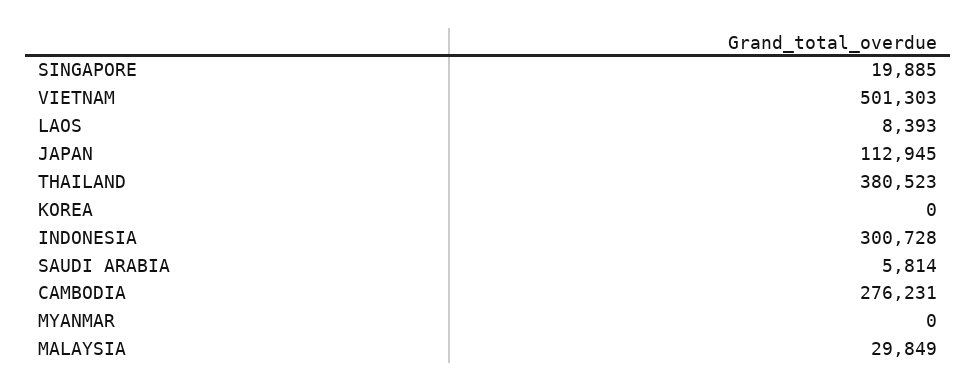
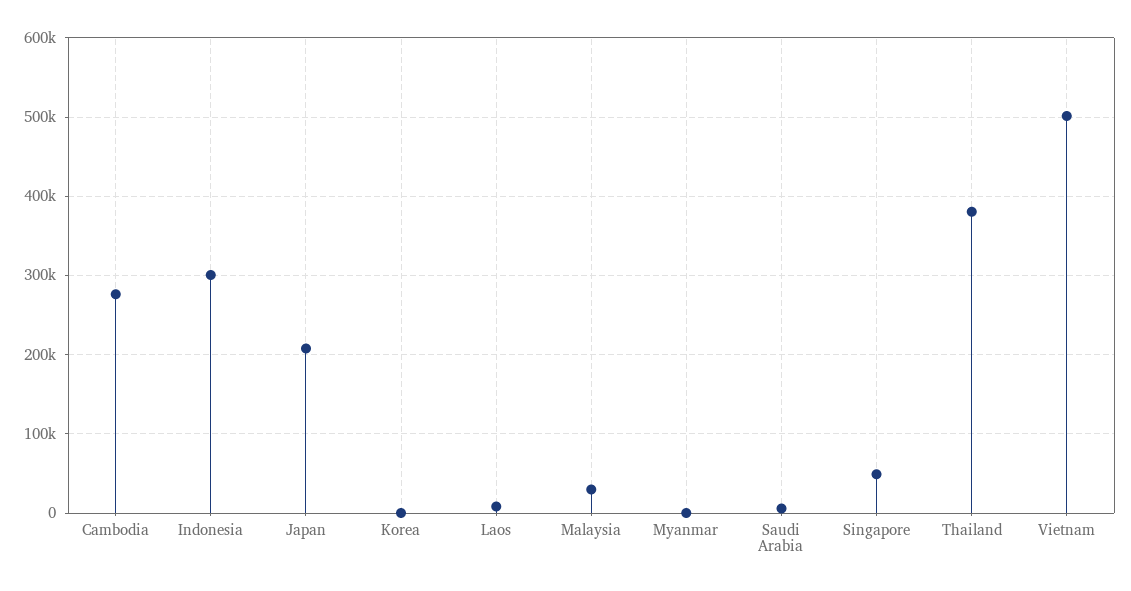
  {
-   "SINGAPORE": 19885,
+   "SINGAPORE": 50000,
    "VIETNAM": 501303,
    "LAOS": 8393,
-   "JAPAN": 112945,
+   "JAPAN": 210000,
    "THAILAND": 380523,
    "KOREA": 0,
    "INDONESIA": 300728,
    "SAUDI ARABIA": 5814,
    "CAMBODIA": 276231,
    "MYANMAR": 0,
    "MALAYSIA": 29849
  }

